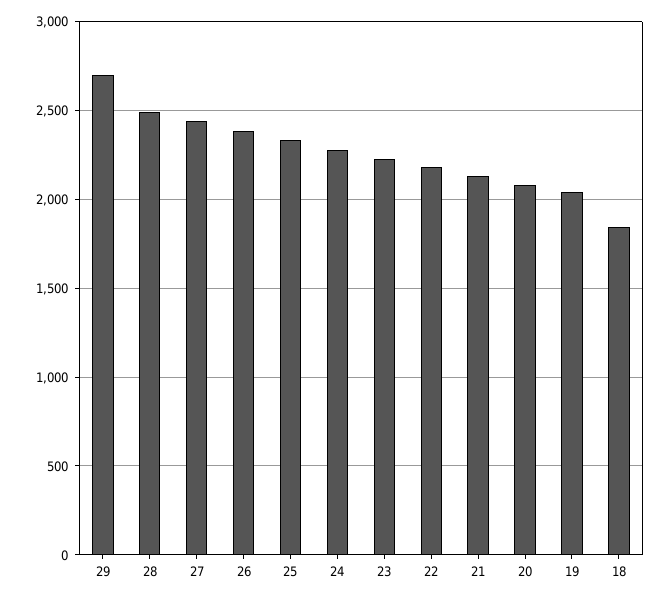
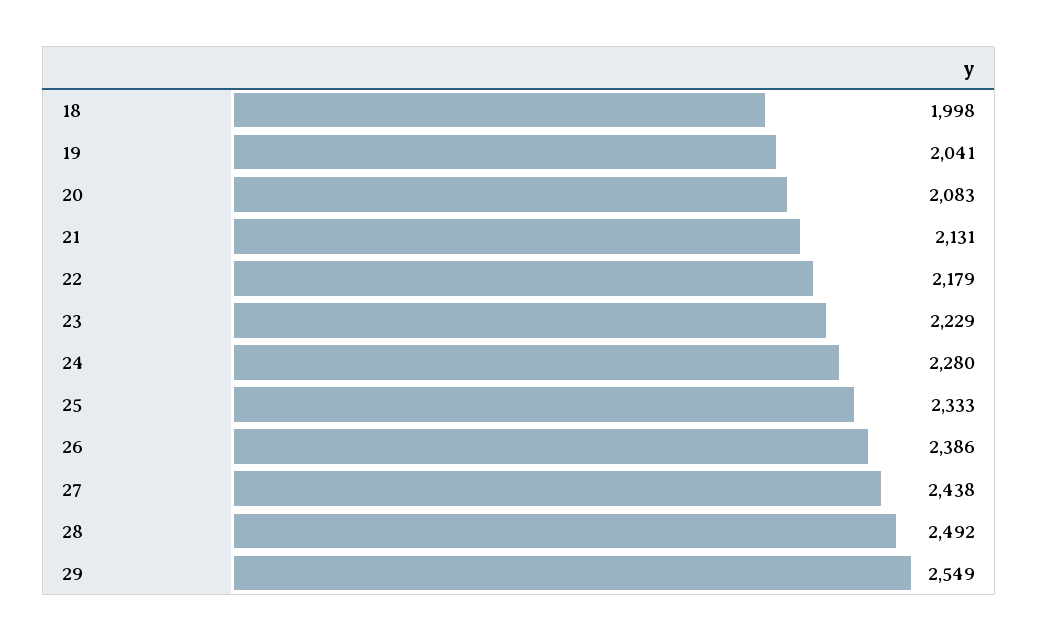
  {
-   "29": 2700,
+   "29": 2549,
    "28": 2492,
    "27": 2438,
    "26": 2386,
    "25": 2333,
    "24": 2280,
    "23": 2229,
    "22": 2179,
    "21": 2131,
    "20": 2083,
    "19": 2041,
-   "18": 1850
+   "18": 1998
  }

